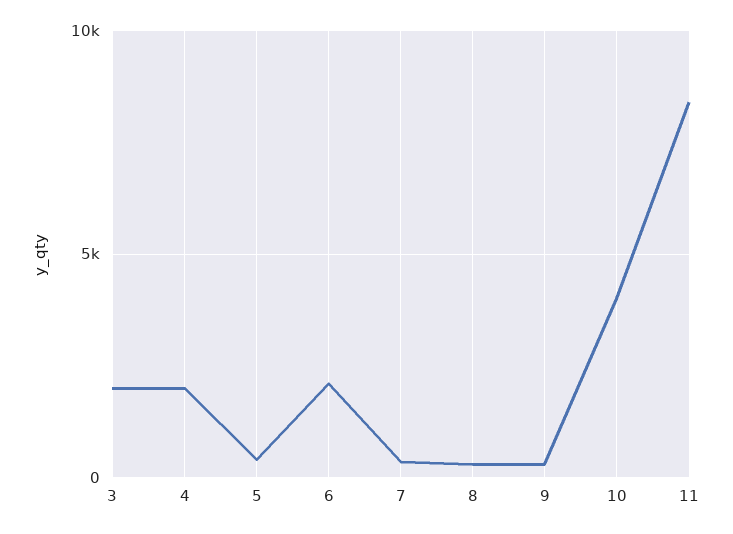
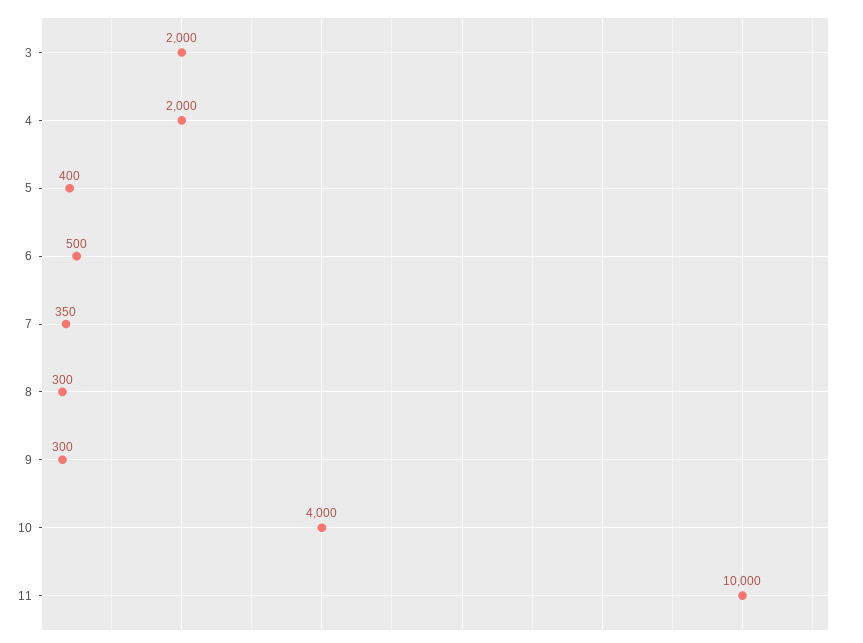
  {
    "3": 2000,
    "4": 2000,
    "5": 400,
-   "6": 2000,
+   "6": 500,
    "7": 350,
    "8": 300,
    "9": 300,
    "10": 4000,
-   "11": 8500
+   "11": 10000
  }

